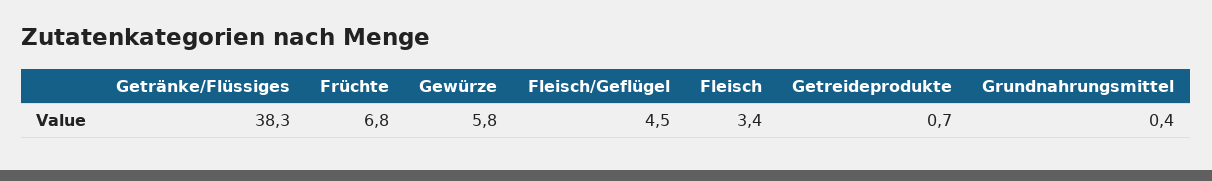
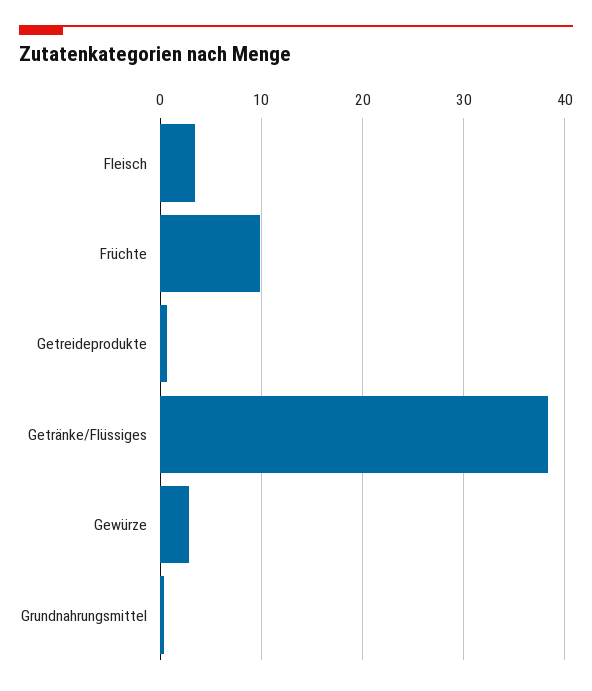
  {
    "Getränke/Flüssiges": 38.3,
-   "Früchte": 6.8,
+   "Früchte": 10,
-   "Gewürze": 5.8,
+   "Gewürze": 3,
-   "Fleisch/Geflügel": 4.5,
    "Fleisch": 3.4,
    "Getreideprodukte": 0.7,
    "Grundnahrungsmittel": 0.4
  }

